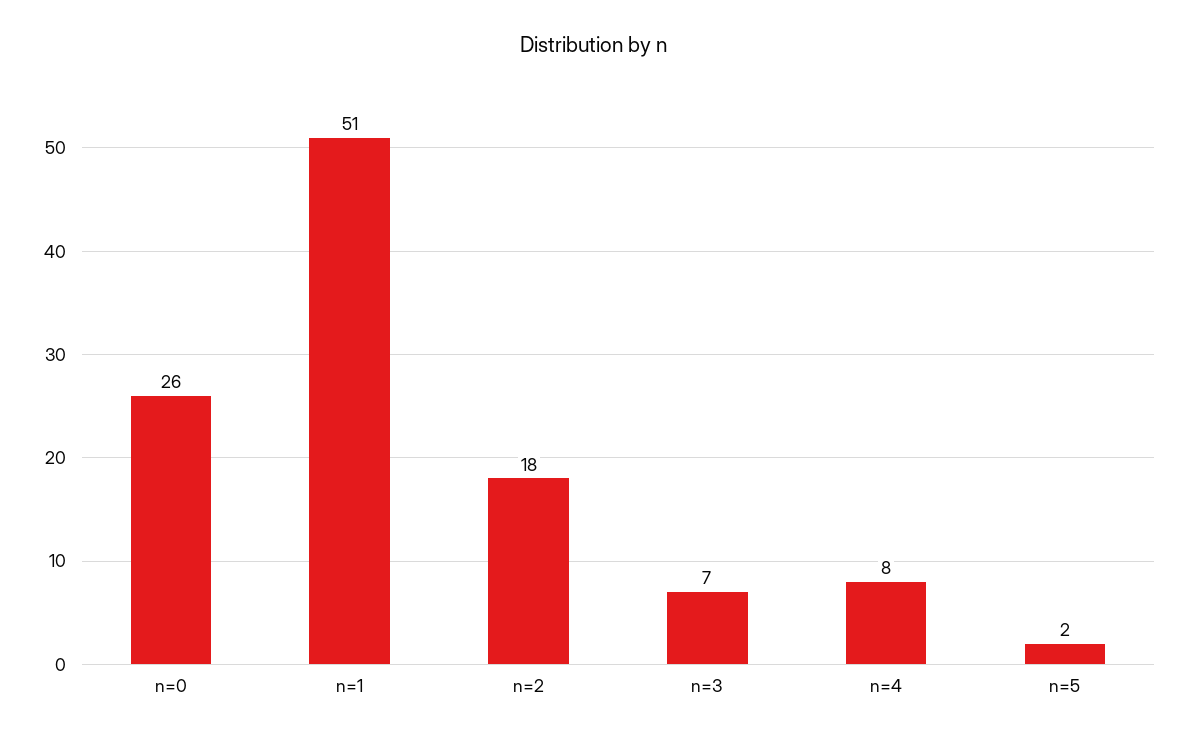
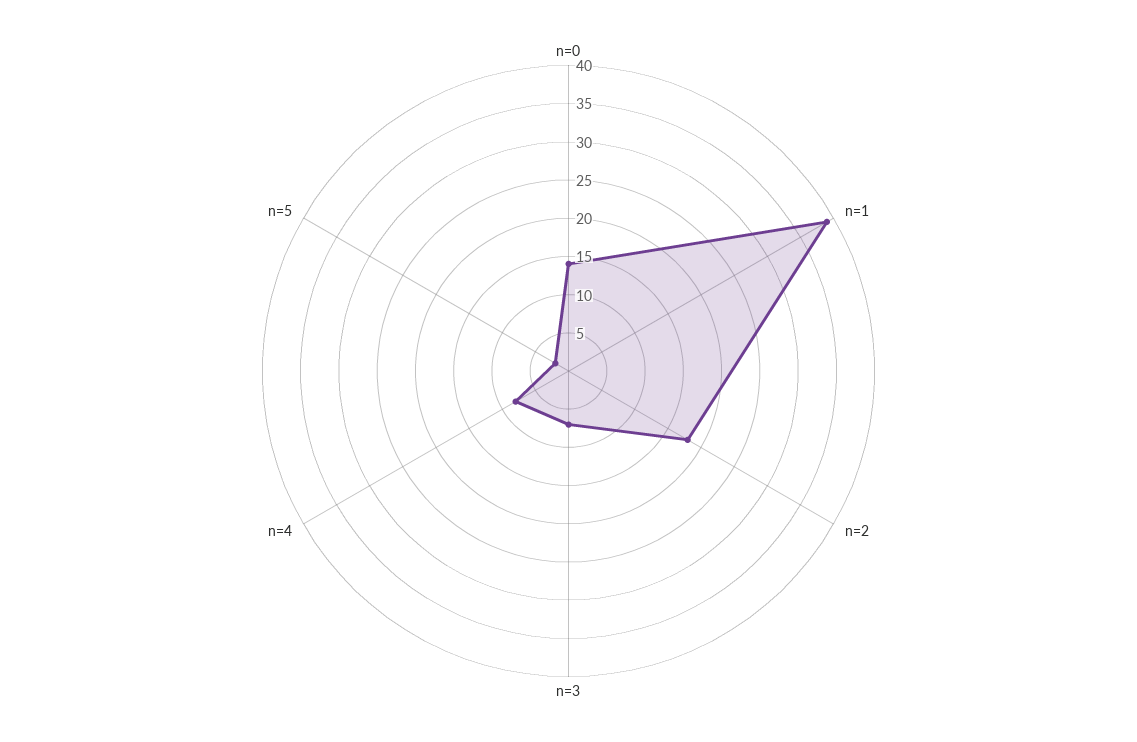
  {
-   "n=0": 26,
+   "n=0": 15,
-   "n=1": 51,
+   "n=1": 40,
    "n=2": 18,
    "n=3": 7,
    "n=4": 8,
    "n=5": 2
  }

